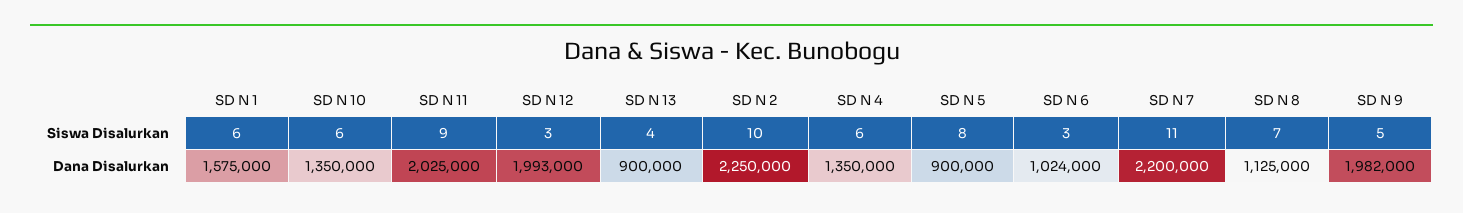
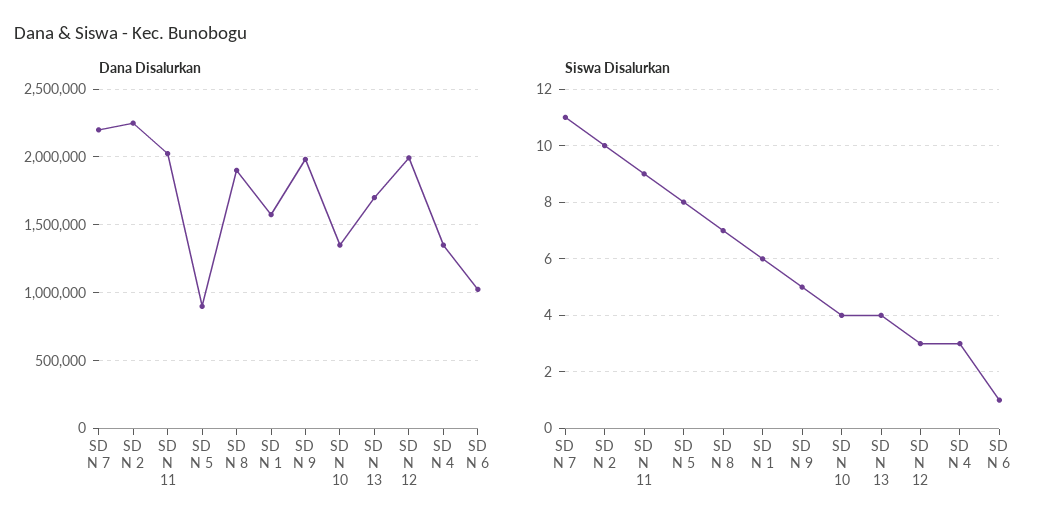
  {
    "Siswa Disalurkan": {
      "SD N 1": 6,
-     "SD N 10": 6,
+     "SD N 10": 4,
      "SD N 11": 9,
      "SD N 12": 3,
      "SD N 13": 4,
      "SD N 2": 10,
-     "SD N 4": 6,
+     "SD N 4": 3,
      "SD N 5": 8,
-     "SD N 6": 3,
+     "SD N 6": 1,
      "SD N 7": 11,
      "SD N 8": 7,
      "SD N 9": 5
    },
    "Dana Disalurkan": {
      "SD N 1": 1575000,
      "SD N 10": 1350000,
      "SD N 11": 2025000,
      "SD N 12": 1993000,
-     "SD N 13": 900000,
+     "SD N 13": 1700000,
      "SD N 2": 2250000,
      "SD N 4": 1350000,
      "SD N 5": 900000,
      "SD N 6": 1024000,
      "SD N 7": 2200000,
-     "SD N 8": 1125000,
+     "SD N 8": 1900000,
      "SD N 9": 1982000
    }
  }

